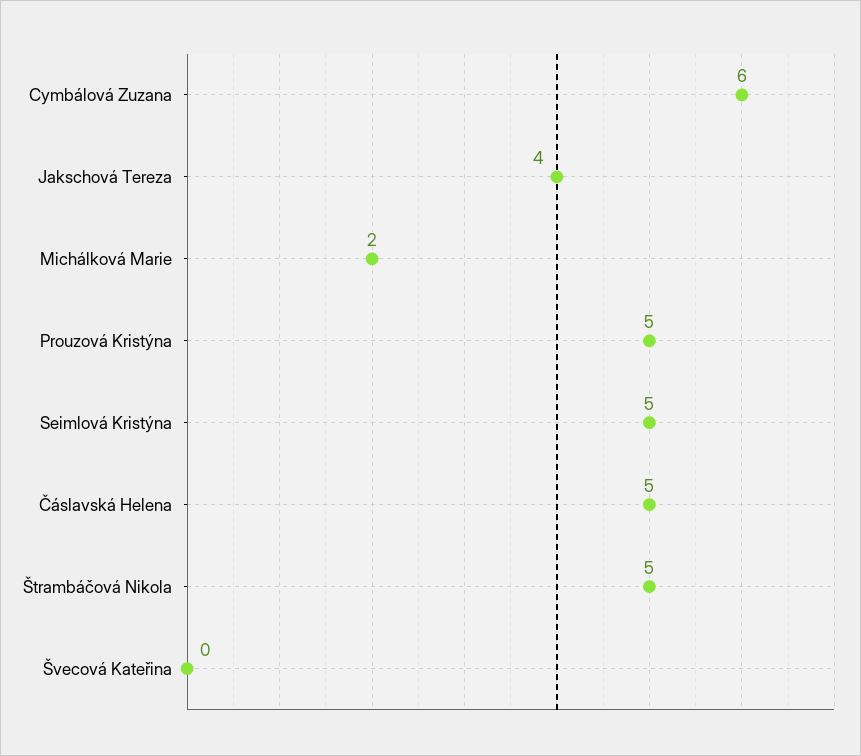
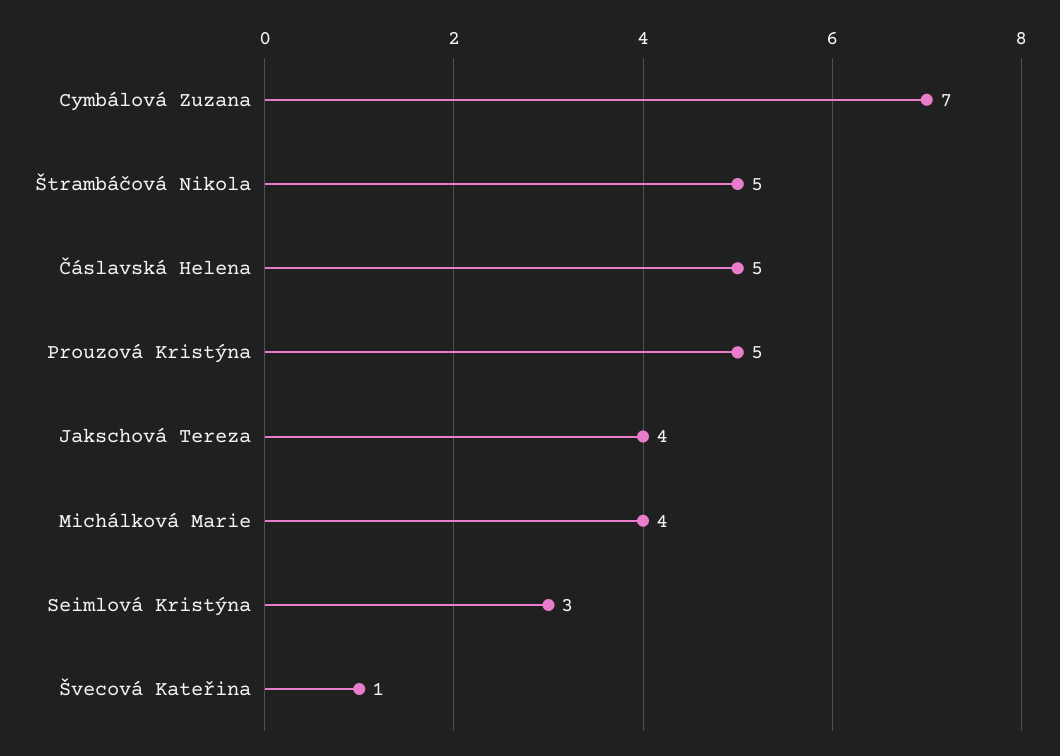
  {
-   "Cymbálová Zuzana": 6,
+   "Cymbálová Zuzana": 7,
    "Jakschová Tereza": 4,
-   "Michálková Marie": 2,
+   "Michálková Marie": 4,
    "Prouzová Kristýna": 5,
-   "Seimlová Kristýna": 5,
+   "Seimlová Kristýna": 3,
    "Čáslavská Helena": 5,
    "Štrambáčová Nikola": 5,
-   "Švecová Kateřina": 0
+   "Švecová Kateřina": 1
  }

